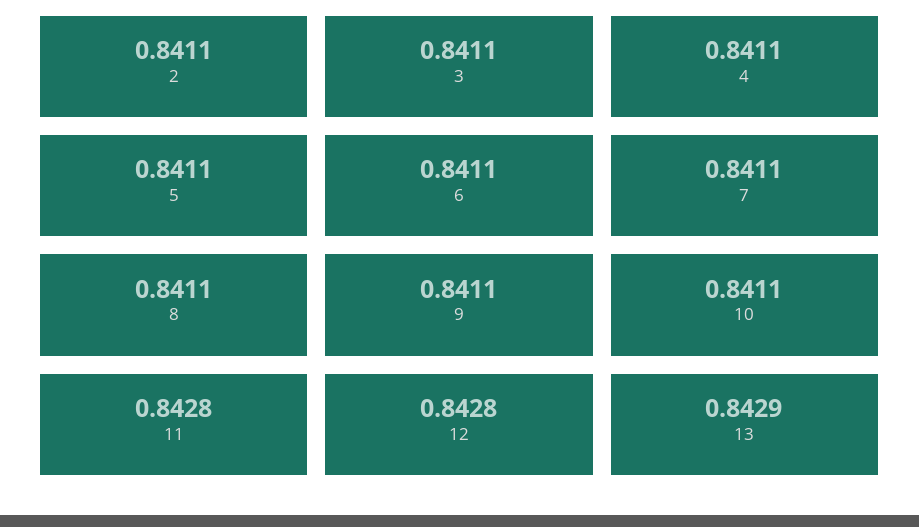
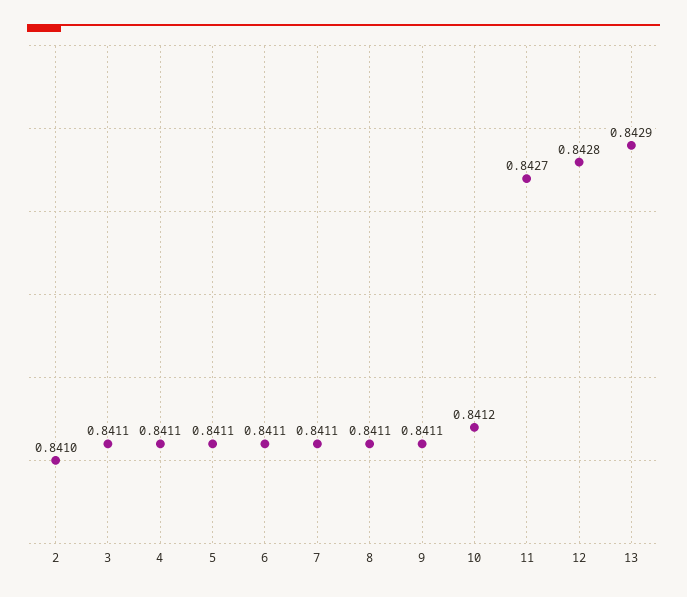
  {
-   "2": 0.8411,
+   "2": 0.841,
    "3": 0.8411,
    "4": 0.8411,
    "5": 0.8411,
    "6": 0.8411,
    "7": 0.8411,
    "8": 0.8411,
    "9": 0.8411,
-   "10": 0.8411,
+   "10": 0.8412,
-   "11": 0.8428,
+   "11": 0.8427,
    "12": 0.8428,
    "13": 0.8429
  }

